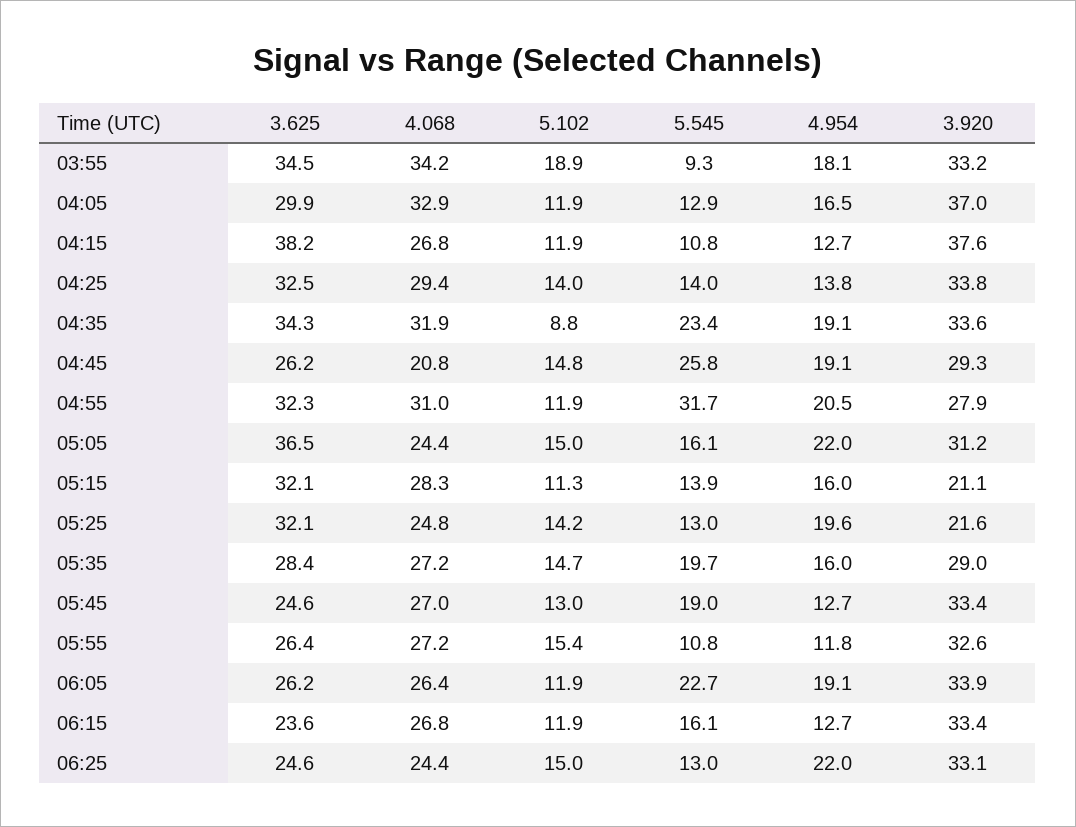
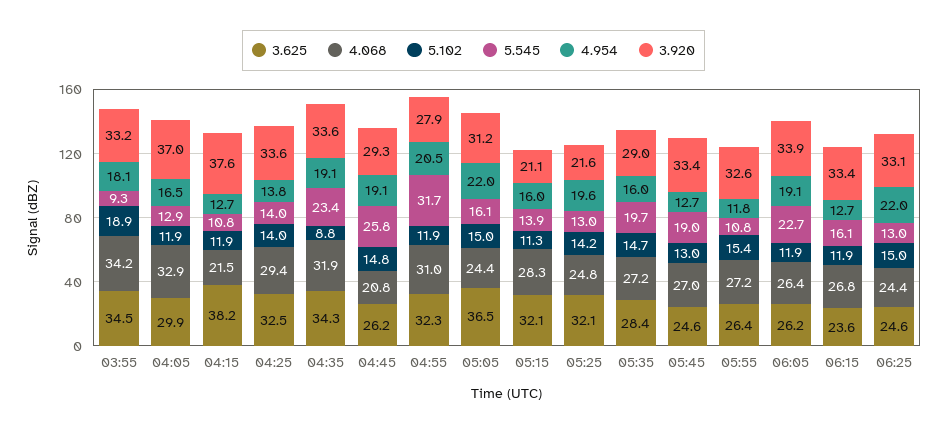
  {
    "3.625": {
      "03:55": 34.5,
      "04:05": 29.9,
      "04:15": 38.2,
      "04:25": 32.5,
      "04:35": 34.3,
      "04:45": 26.2,
      "04:55": 32.3,
      "05:05": 36.5,
      "05:15": 32.1,
      "05:25": 32.1,
      "05:35": 28.4,
      "05:45": 24.6,
      "05:55": 26.4,
      "06:05": 26.2,
      "06:15": 23.6,
      "06:25": 24.6
    },
    "4.068": {
      "03:55": 34.2,
      "04:05": 32.9,
-     "04:15": 26.8,
+     "04:15": 21.5,
      "04:25": 29.4,
      "04:35": 31.9,
      "04:45": 20.8,
      "04:55": 31,
      "05:05": 24.4,
      "05:15": 28.3,
      "05:25": 24.8,
      "05:35": 27.2,
      "05:45": 27,
      "05:55": 27.2,
      "06:05": 26.4,
      "06:15": 26.8,
      "06:25": 24.4
    },
    "5.102": {
      "03:55": 18.9,
      "04:05": 11.9,
      "04:15": 11.9,
      "04:25": 14,
      "04:35": 8.8,
      "04:45": 14.8,
      "04:55": 11.9,
      "05:05": 15,
      "05:15": 11.3,
      "05:25": 14.2,
      "05:35": 14.7,
      "05:45": 13,
      "05:55": 15.4,
      "06:05": 11.9,
      "06:15": 11.9,
      "06:25": 15
    },
    "5.545": {
      "03:55": 9.3,
      "04:05": 12.9,
      "04:15": 10.8,
      "04:25": 14,
      "04:35": 23.4,
      "04:45": 25.8,
      "04:55": 31.7,
      "05:05": 16.1,
      "05:15": 13.9,
      "05:25": 13,
      "05:35": 19.7,
      "05:45": 19,
      "05:55": 10.8,
      "06:05": 22.7,
      "06:15": 16.1,
      "06:25": 13
    },
    "4.954": {
      "03:55": 18.1,
      "04:05": 16.5,
      "04:15": 12.7,
      "04:25": 13.8,
      "04:35": 19.1,
      "04:45": 19.1,
      "04:55": 20.5,
      "05:05": 22,
      "05:15": 16,
      "05:25": 19.6,
      "05:35": 16,
      "05:45": 12.7,
      "05:55": 11.8,
      "06:05": 19.1,
      "06:15": 12.7,
      "06:25": 22
    },
    "3.920": {
      "03:55": 33.2,
      "04:05": 37,
      "04:15": 37.6,
-     "04:25": 33.8,
+     "04:25": 33.6,
      "04:35": 33.6,
      "04:45": 29.3,
      "04:55": 27.9,
      "05:05": 31.2,
      "05:15": 21.1,
      "05:25": 21.6,
      "05:35": 29,
      "05:45": 33.4,
      "05:55": 32.6,
      "06:05": 33.9,
      "06:15": 33.4,
      "06:25": 33.1
    }
  }

